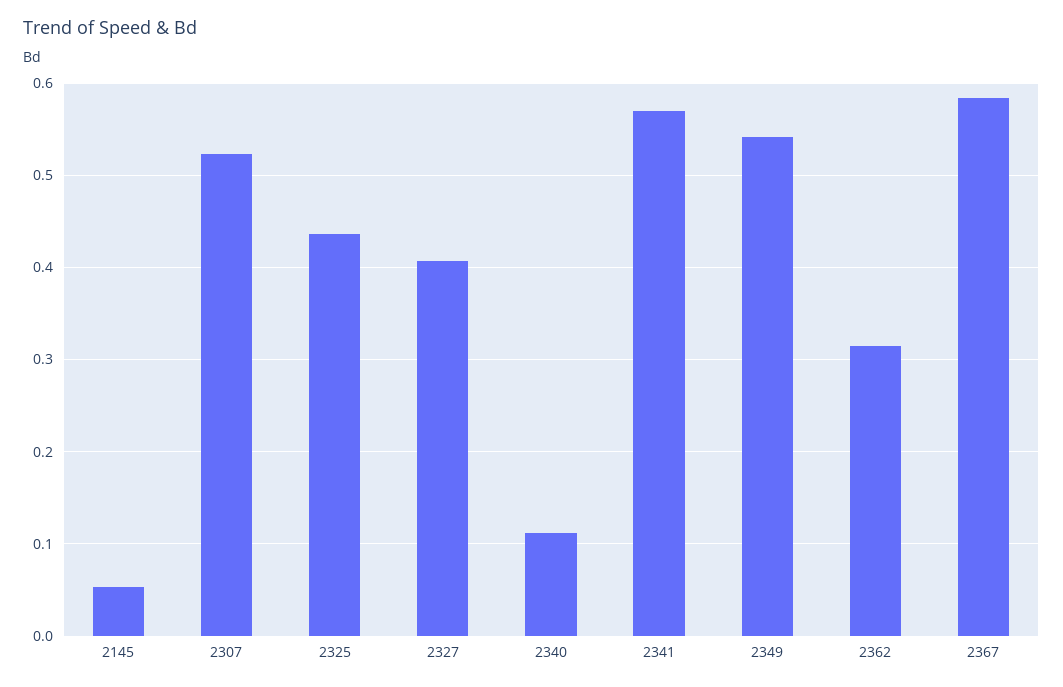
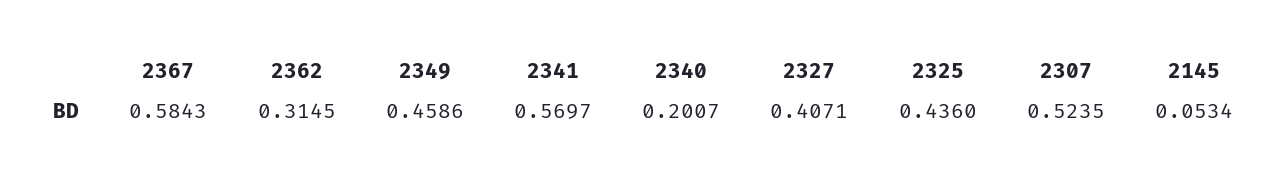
  {
    "2145": 0.0534,
    "2307": 0.5235,
    "2325": 0.436,
    "2327": 0.4071,
-   "2340": 0.11,
+   "2340": 0.2007,
    "2341": 0.5697,
-   "2349": 0.54,
+   "2349": 0.4586,
    "2362": 0.3145,
    "2367": 0.5843
  }

